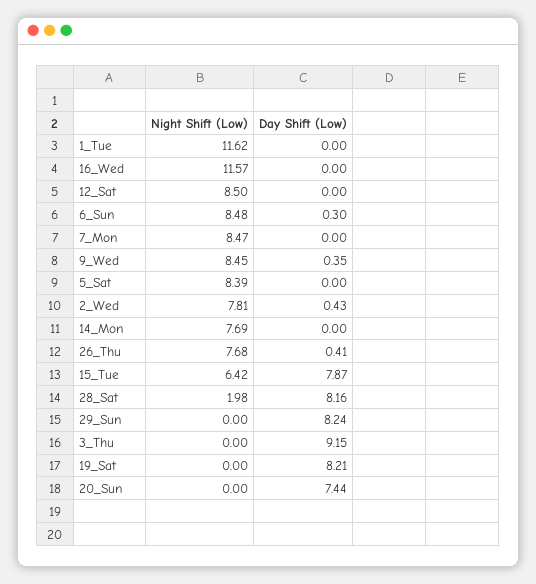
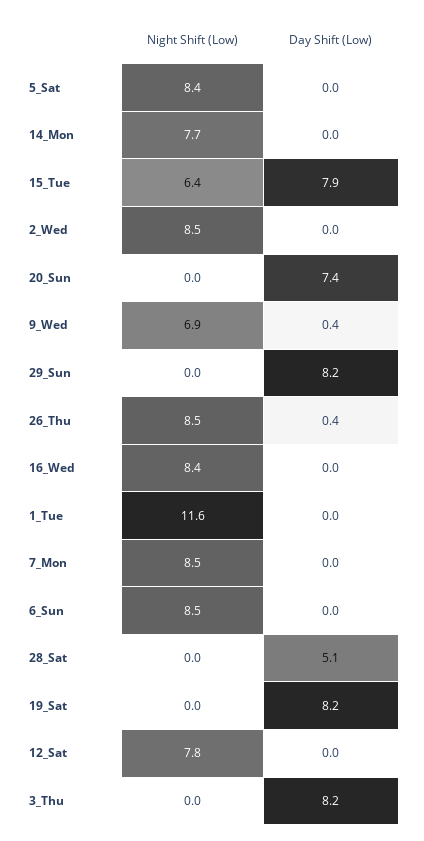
  {
    "Night Shift (Low)": {
      "1_Tue": 11.62,
-     "16_Wed": 11.57,
+     "16_Wed": 8.4,
-     "12_Sat": 8.5,
+     "12_Sat": 7.8,
      "6_Sun": 8.48,
      "7_Mon": 8.47,
-     "9_Wed": 8.45,
+     "9_Wed": 6.9,
      "5_Sat": 8.39,
-     "2_Wed": 7.81,
+     "2_Wed": 8.5,
      "14_Mon": 7.69,
-     "26_Thu": 7.68,
+     "26_Thu": 8.5,
      "15_Tue": 6.42,
-     "28_Sat": 1.98,
+     "28_Sat": 0,
      "29_Sun": 0,
      "3_Thu": 0,
      "19_Sat": 0,
      "20_Sun": 0
    },
    "Day Shift (Low)": {
      "1_Tue": 0,
      "16_Wed": 0,
      "12_Sat": 0,
-     "6_Sun": 0.3,
+     "6_Sun": 0,
      "7_Mon": 0,
      "9_Wed": 0.35,
      "5_Sat": 0,
-     "2_Wed": 0.43,
+     "2_Wed": 0,
      "14_Mon": 0,
      "26_Thu": 0.41,
      "15_Tue": 7.87,
-     "28_Sat": 8.16,
+     "28_Sat": 5.1,
      "29_Sun": 8.24,
-     "3_Thu": 9.15,
+     "3_Thu": 8.2,
      "19_Sat": 8.21,
      "20_Sun": 7.44
    }
  }

